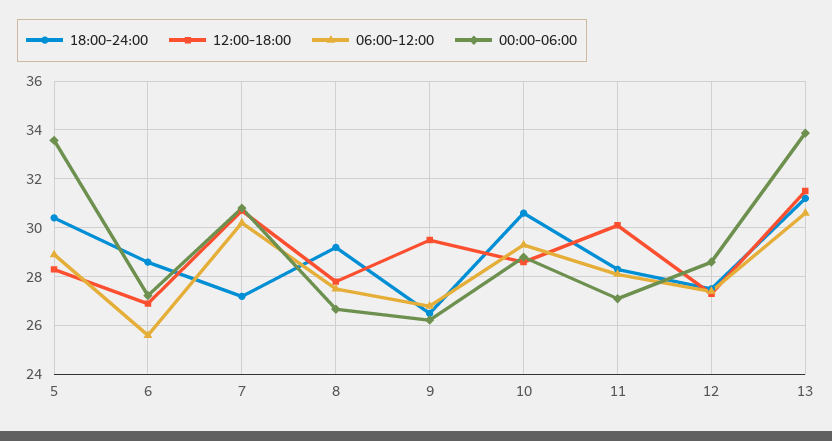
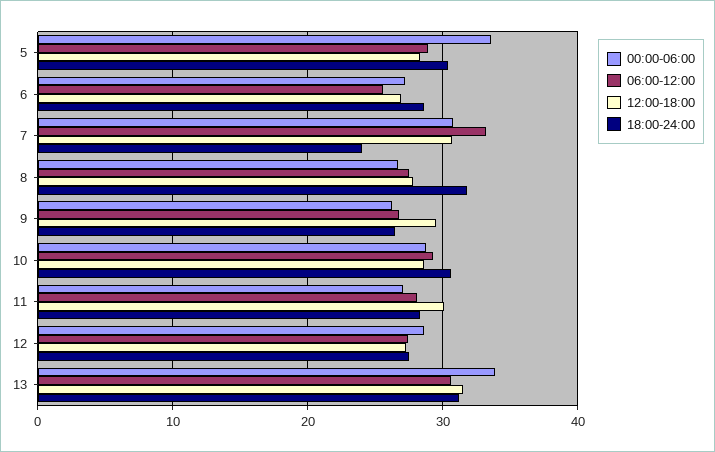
  {
    "18:00-24:00": {
      "5": 30.5,
      "6": 28.5,
-     "7": 27.25,
+     "7": 24,
-     "8": 29.25,
+     "8": 32,
      "9": 26.5,
      "10": 30.5,
      "11": 28.25,
      "12": 27.5,
      "13": 31.25
    },
    "12:00-18:00": {
      "5": 28.25,
      "6": 27,
      "7": 30.75,
      "8": 27.75,
      "9": 29.5,
      "10": 28.5,
      "11": 30,
      "12": 27.25,
      "13": 31.5
    },
    "06:00-12:00": {
      "5": 29,
      "6": 25.5,
-     "7": 30.25,
+     "7": 33,
      "8": 27.5,
      "9": 26.75,
      "10": 29.25,
      "11": 28,
      "12": 27.5,
      "13": 30.5
    },
    "00:00-06:00": {
      "5": 33.5,
      "6": 27.25,
      "7": 30.75,
      "8": 26.75,
      "9": 26.25,
      "10": 28.75,
      "11": 27,
      "12": 28.5,
      "13": 33.75
    }
  }

